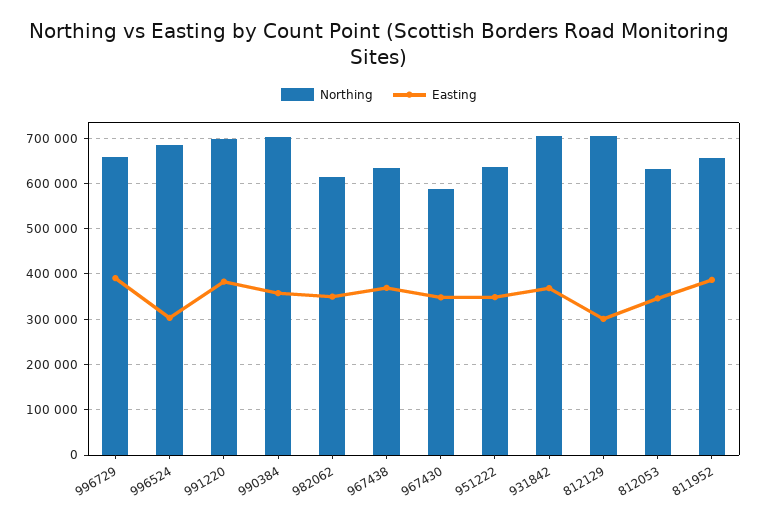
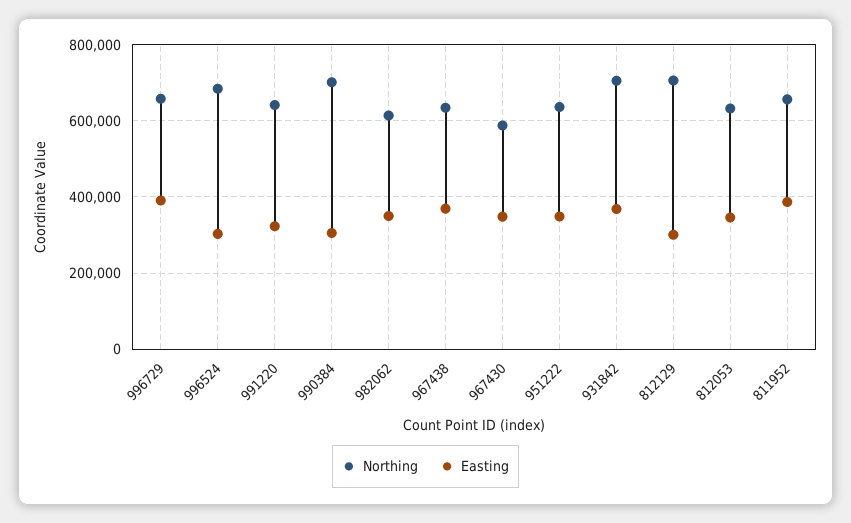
  {
    "Northing": {
      "996729": 660000,
      "996524": 680000,
-     "991220": 700000,
+     "991220": 640000,
      "990384": 700000,
      "982062": 620000,
      "967438": 640000,
      "967430": 580000,
      "951222": 640000,
      "931842": 700000,
      "812129": 700000,
      "812053": 640000,
      "811952": 660000
    },
    "Easting": {
      "996729": 400000,
      "996524": 300000,
-     "991220": 380000,
+     "991220": 320000,
-     "990384": 360000,
+     "990384": 300000,
      "982062": 360000,
      "967438": 360000,
      "967430": 340000,
      "951222": 340000,
      "931842": 360000,
      "812129": 300000,
      "812053": 340000,
      "811952": 380000
    }
  }

